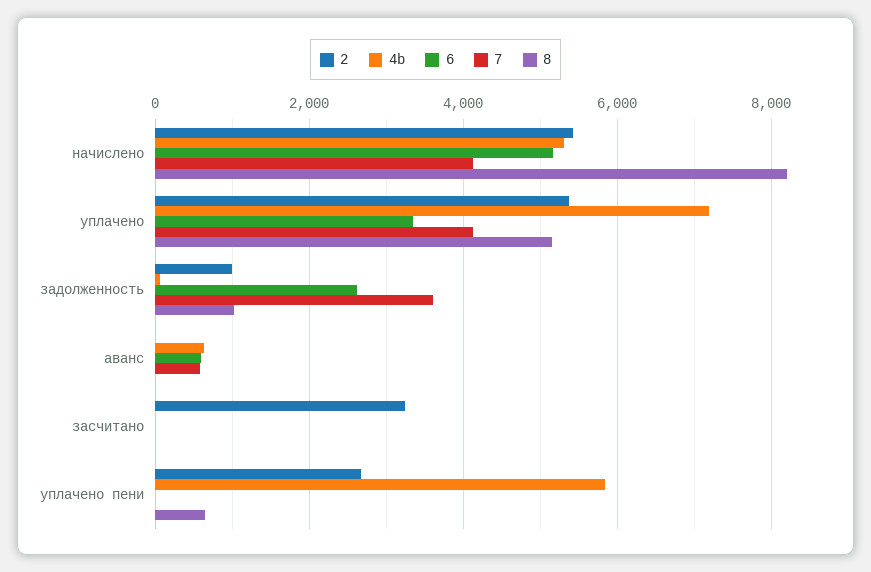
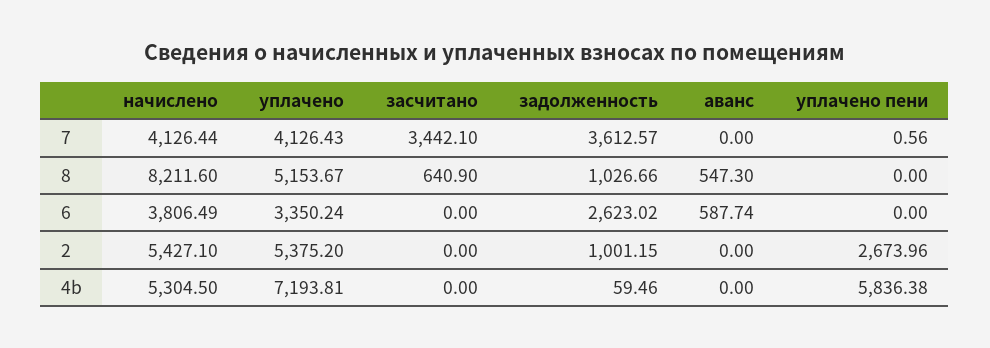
  {
    "2": {
      "начислено": 5427.1,
      "уплачено": 5375.2,
      "задолженность": 1001.15,
      "аванс": 0,
-     "засчитано": 3200,
+     "засчитано": 0,
      "уплачено пени": 2673.96
    },
    "4b": {
      "начислено": 5304.5,
      "уплачено": 7193.81,
      "задолженность": 59.46,
-     "аванс": 600,
+     "аванс": 0,
      "засчитано": 0,
      "уплачено пени": 5836.38
    },
    "6": {
-     "начислено": 5200,
+     "начислено": 3806.49,
      "уплачено": 3350.24,
      "задолженность": 2623.02,
      "аванс": 587.74,
      "засчитано": 0,
      "уплачено пени": 0
    },
    "7": {
      "начислено": 4126.44,
      "уплачено": 4126.43,
      "задолженность": 3612.57,
-     "аванс": 600,
+     "аванс": 0,
-     "засчитано": 0,
+     "засчитано": 3442.1,
      "уплачено пени": 0.56
    },
    "8": {
      "начислено": 8211.6,
      "уплачено": 5153.67,
      "задолженность": 1026.66,
-     "аванс": 0,
+     "аванс": 547.3,
-     "засчитано": 0,
+     "засчитано": 640.9,
-     "уплачено пени": 600
+     "уплачено пени": 0
    }
  }

